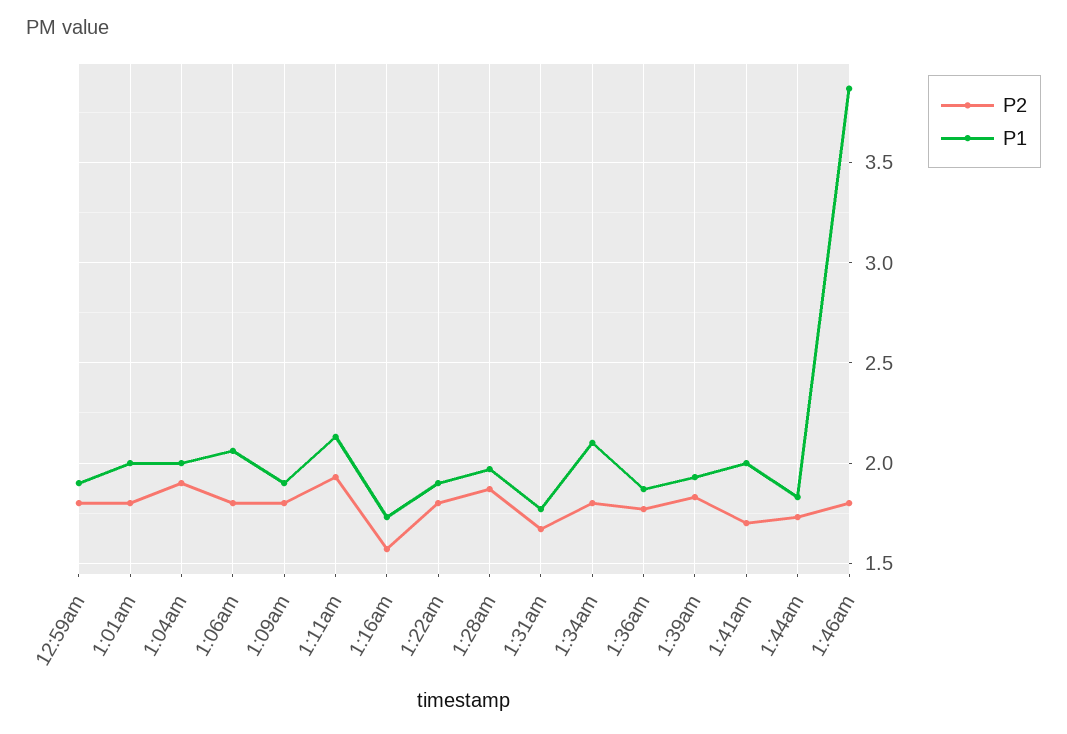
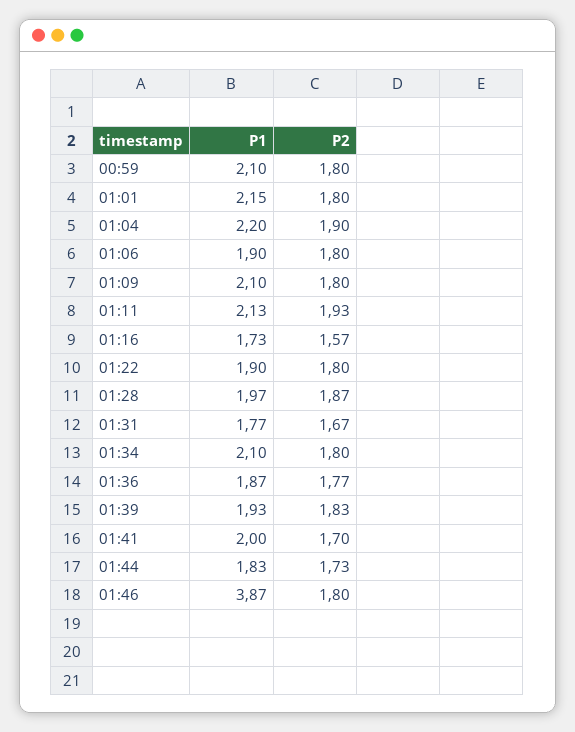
  {
    "P2": {
      "12:59am": 1.8,
      "1:01am": 1.8,
      "1:04am": 1.9,
      "1:06am": 1.8,
      "1:09am": 1.8,
      "1:11am": 1.93,
      "1:16am": 1.57,
      "1:22am": 1.8,
      "1:28am": 1.87,
      "1:31am": 1.67,
      "1:34am": 1.8,
      "1:36am": 1.77,
      "1:39am": 1.83,
      "1:41am": 1.7,
      "1:44am": 1.73,
      "1:46am": 1.8
    },
    "P1": {
-     "12:59am": 1.9,
+     "12:59am": 2.1,
-     "1:01am": 2,
+     "1:01am": 2.15,
-     "1:04am": 2,
+     "1:04am": 2.2,
-     "1:06am": 2.05,
+     "1:06am": 1.9,
-     "1:09am": 1.9,
+     "1:09am": 2.1,
      "1:11am": 2.13,
      "1:16am": 1.73,
      "1:22am": 1.9,
      "1:28am": 1.97,
      "1:31am": 1.77,
      "1:34am": 2.1,
      "1:36am": 1.87,
      "1:39am": 1.93,
      "1:41am": 2,
      "1:44am": 1.83,
      "1:46am": 3.87
    }
  }

